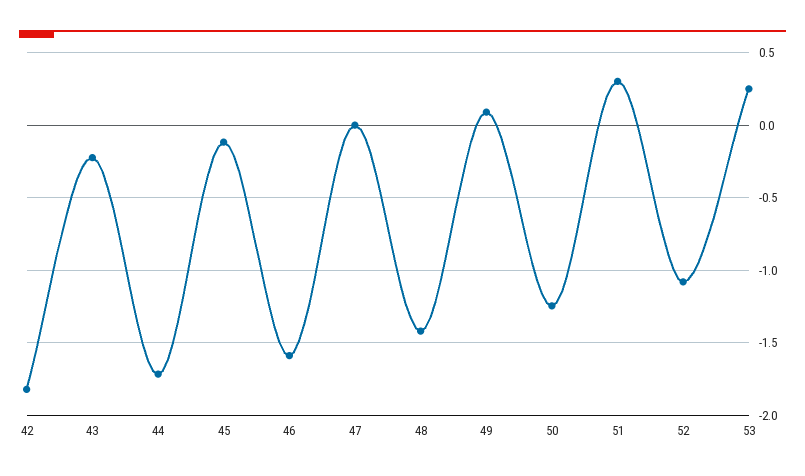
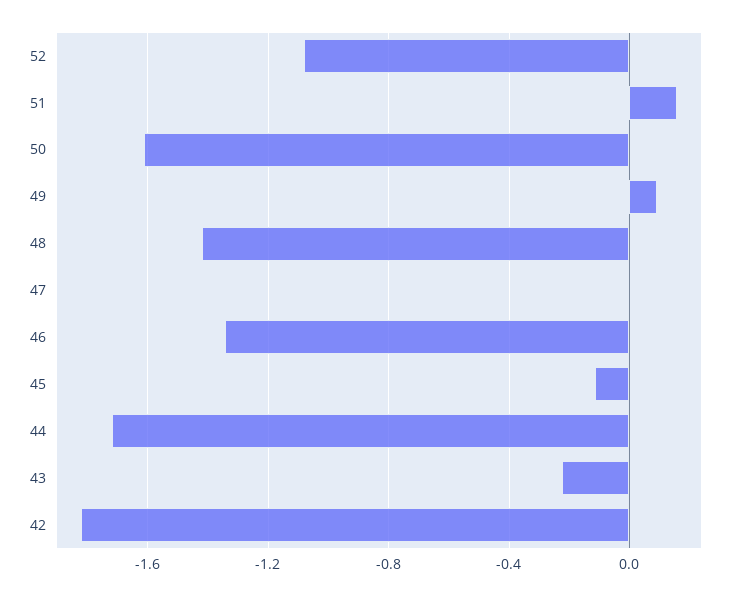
  {
    "42": -1.8,
    "43": -0.2,
    "44": -1.7,
    "45": -0.1,
-   "46": -1.6,
+   "46": -1.35,
    "47": 0,
    "48": -1.4,
    "49": 0.1,
-   "50": -1.25,
+   "50": -1.6,
-   "51": 0.3,
+   "51": 0.15,
-   "52": -1.1,
+   "52": -1.1
-   "53": 0.25
  }

